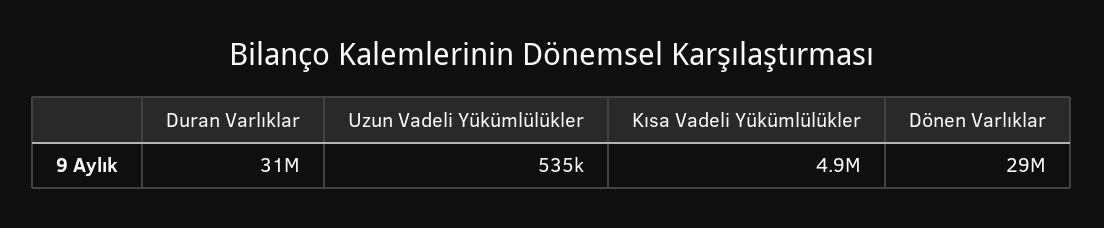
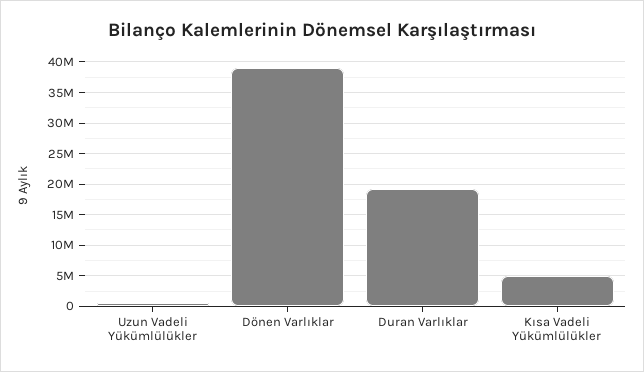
  {
-   "Duran Varlıklar": 31000000,
+   "Duran Varlıklar": 19000000,
    "Uzun Vadeli Yükümlülükler": 535000,
    "Kısa Vadeli Yükümlülükler": 4900000,
-   "Dönen Varlıklar": 29000000
+   "Dönen Varlıklar": 39000000
  }

